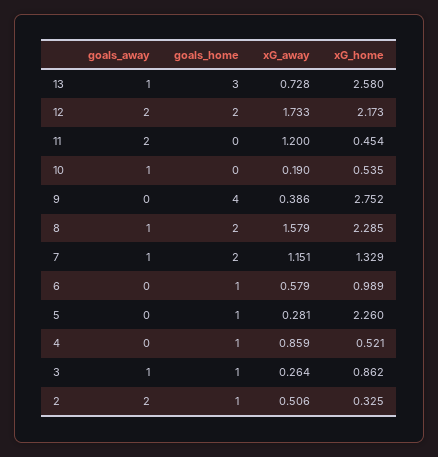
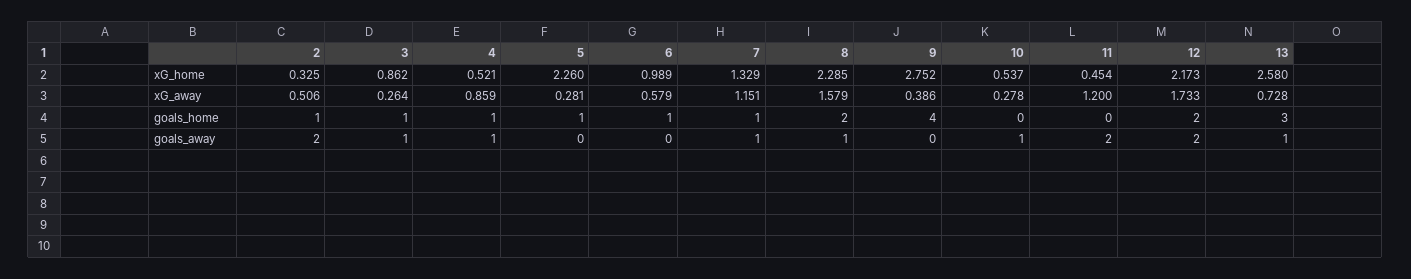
  {
    "goals_away": {
      "13": 1,
      "12": 2,
      "11": 2,
      "10": 1,
      "9": 0,
      "8": 1,
      "7": 1,
      "6": 0,
      "5": 0,
-     "4": 0,
+     "4": 1,
      "3": 1,
      "2": 2
    },
    "goals_home": {
      "13": 3,
      "12": 2,
      "11": 0,
      "10": 0,
      "9": 4,
      "8": 2,
-     "7": 2,
+     "7": 1,
      "6": 1,
      "5": 1,
      "4": 1,
      "3": 1,
      "2": 1
    },
    "xG_away": {
      "13": 0.728,
      "12": 1.733,
      "11": 1.2,
-     "10": 0.19,
+     "10": 0.278,
      "9": 0.386,
      "8": 1.579,
      "7": 1.151,
      "6": 0.579,
      "5": 0.281,
      "4": 0.859,
      "3": 0.264,
      "2": 0.506
    },
    "xG_home": {
      "13": 2.58,
      "12": 2.173,
      "11": 0.454,
-     "10": 0.535,
+     "10": 0.537,
      "9": 2.752,
      "8": 2.285,
      "7": 1.329,
      "6": 0.989,
      "5": 2.26,
      "4": 0.521,
      "3": 0.862,
      "2": 0.325
    }
  }

